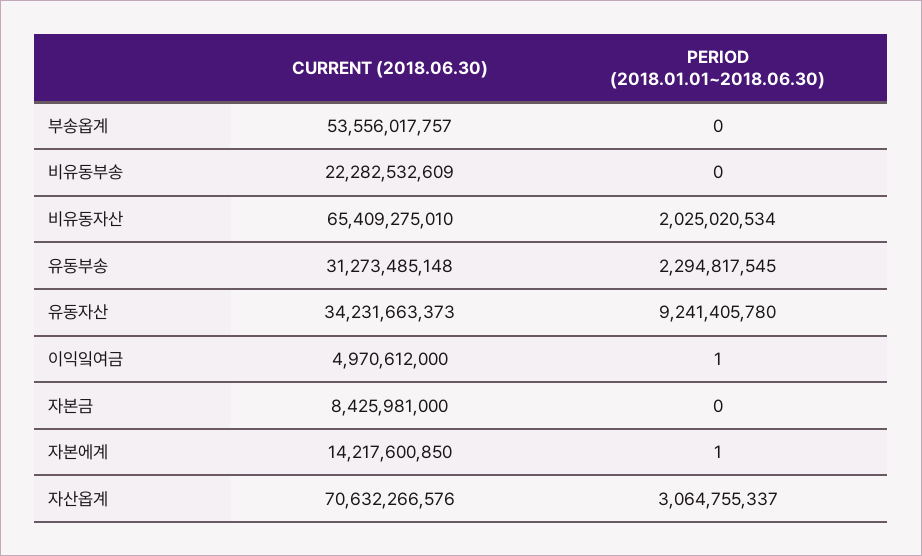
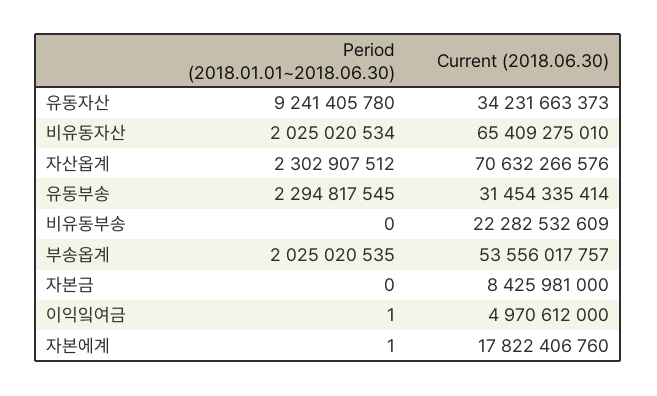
  {
    "CURRENT (2018.06.30)": {
      "부송옵계": 53556017757,
      "비유동부송": 22282532609,
      "비유동자산": 65409275010,
-     "유동부송": 31273485148,
+     "유동부송": 31454335414,
      "유동자산": 34231663373,
      "이익잌여금": 4970612000,
      "자본금": 8425981000,
-     "자본에계": 14217600850,
+     "자본에계": 17822406760,
      "자산옵계": 70632266576
    },
    "PERIOD (2018.01.01~2018.06.30)": {
-     "부송옵계": 0,
+     "부송옵계": 2025020535,
      "비유동부송": 0,
      "비유동자산": 2025020534,
      "유동부송": 2294817545,
      "유동자산": 9241405780,
      "이익잌여금": 1,
      "자본금": 0,
      "자본에계": 1,
-     "자산옵계": 3064755337
+     "자산옵계": 2302907512
    }
  }

